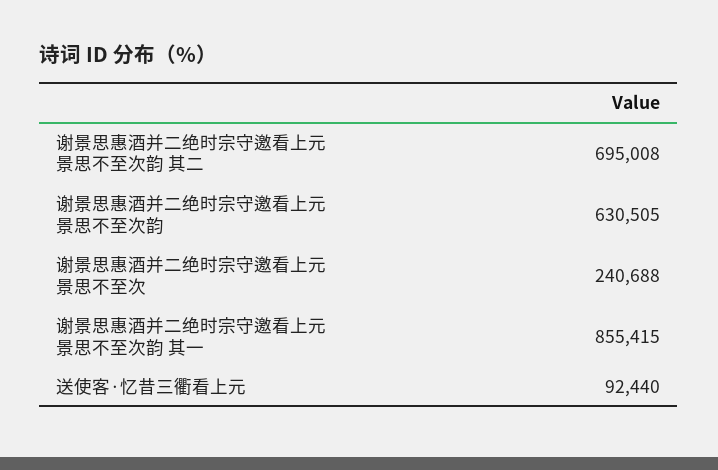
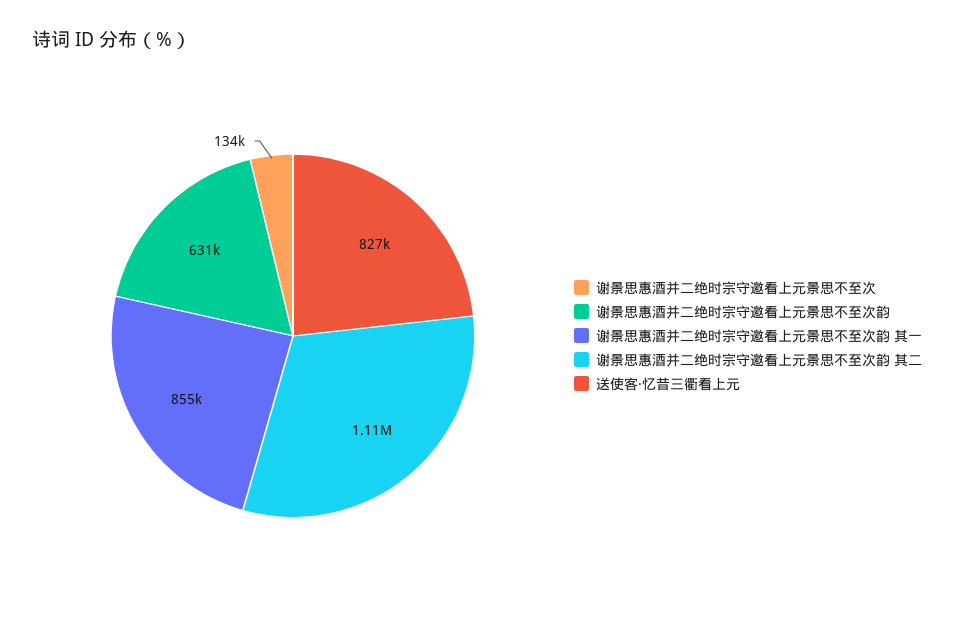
  {
-   "谢景思惠酒并二绝时宗守邀看上元景思不至次韵 其二": 695008,
+   "谢景思惠酒并二绝时宗守邀看上元景思不至次韵 其二": 1110000,
    "谢景思惠酒并二绝时宗守邀看上元景思不至次韵": 630505,
-   "谢景思惠酒并二绝时宗守邀看上元景思不至次": 240688,
+   "谢景思惠酒并二绝时宗守邀看上元景思不至次": 134000,
    "谢景思惠酒并二绝时宗守邀看上元景思不至次韵 其一": 855415,
-   "送使客·忆昔三衢看上元": 92440
+   "送使客·忆昔三衢看上元": 827000
  }

